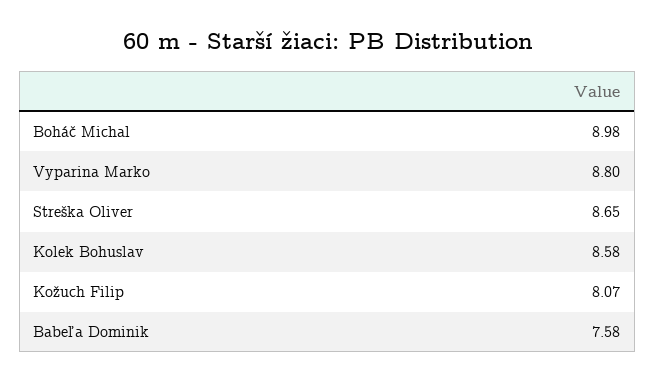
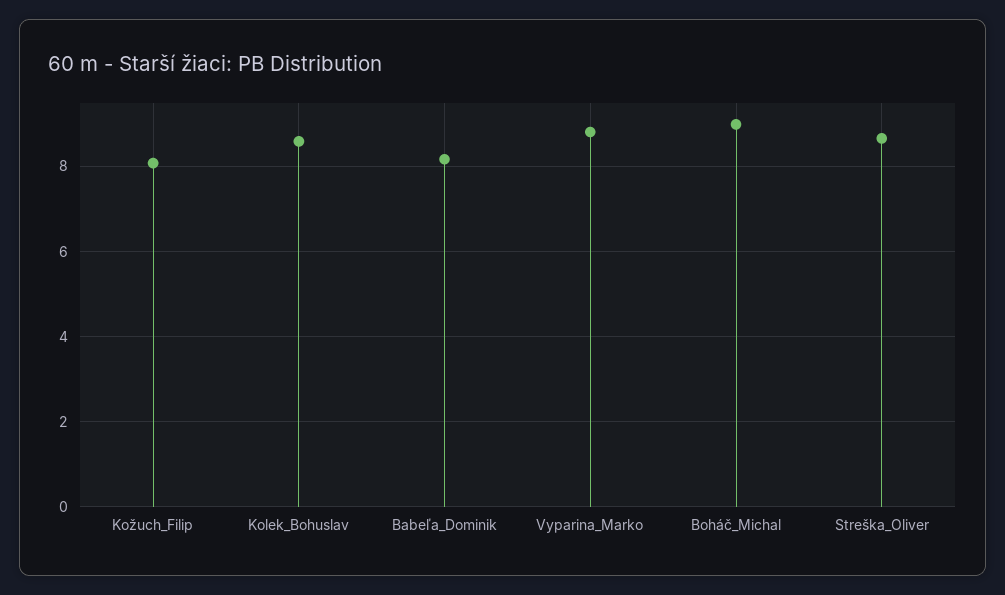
  {
    "Boháč Michal": 8.98,
    "Vyparina Marko": 8.8,
    "Streška Oliver": 8.65,
    "Kolek Bohuslav": 8.58,
    "Kožuch Filip": 8.07,
-   "Babeľa Dominik": 7.58
+   "Babeľa Dominik": 8.2
  }

